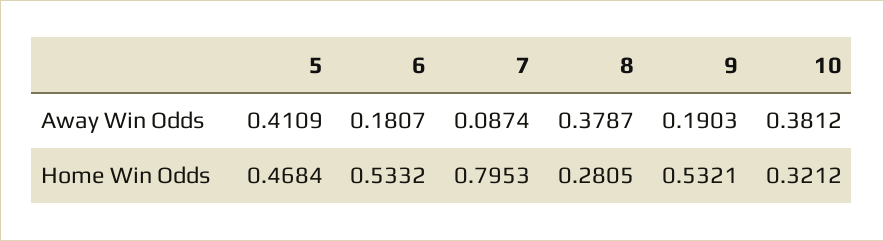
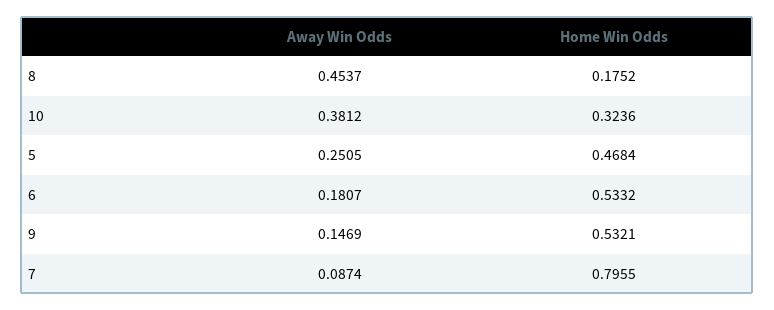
  {
    "5": {
-     "Away Win Odds": 0.4109,
+     "Away Win Odds": 0.2505,
      "Home Win Odds": 0.4684
    },
    "6": {
      "Away Win Odds": 0.1807,
      "Home Win Odds": 0.5332
    },
    "7": {
      "Away Win Odds": 0.0874,
-     "Home Win Odds": 0.7953
+     "Home Win Odds": 0.7955
    },
    "8": {
-     "Away Win Odds": 0.3787,
+     "Away Win Odds": 0.4537,
-     "Home Win Odds": 0.2805
+     "Home Win Odds": 0.1752
    },
    "9": {
-     "Away Win Odds": 0.1903,
+     "Away Win Odds": 0.1469,
      "Home Win Odds": 0.5321
    },
    "10": {
      "Away Win Odds": 0.3812,
-     "Home Win Odds": 0.3212
+     "Home Win Odds": 0.3236
    }
  }

